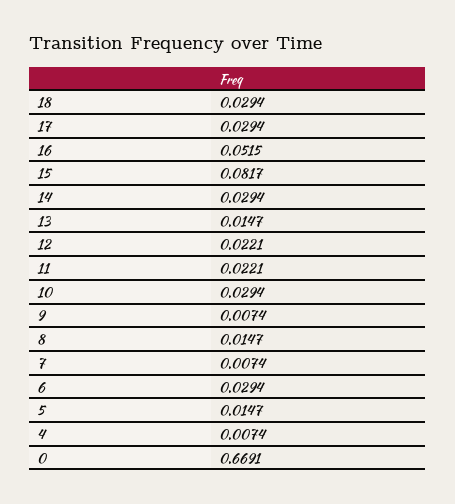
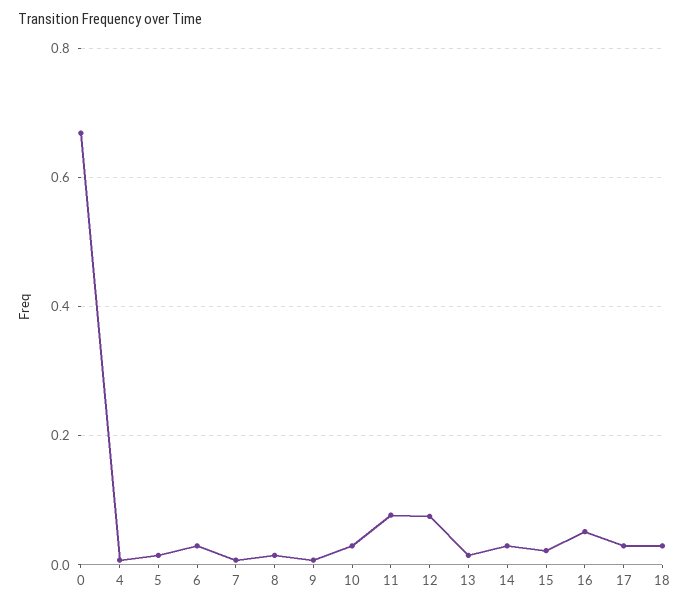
  {
    "18": 0.0294,
    "17": 0.0294,
    "16": 0.0515,
-   "15": 0.0817,
+   "15": 0.02,
    "14": 0.0294,
    "13": 0.0147,
-   "12": 0.0221,
+   "12": 0.08,
-   "11": 0.0221,
+   "11": 0.08,
    "10": 0.0294,
    "9": 0.0074,
    "8": 0.0147,
    "7": 0.0074,
    "6": 0.0294,
    "5": 0.0147,
    "4": 0.0074,
    "0": 0.6691
  }

